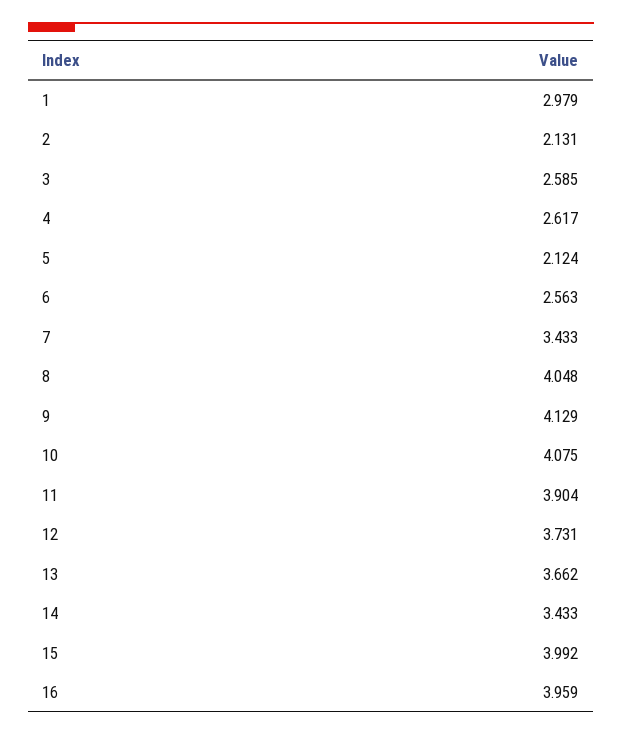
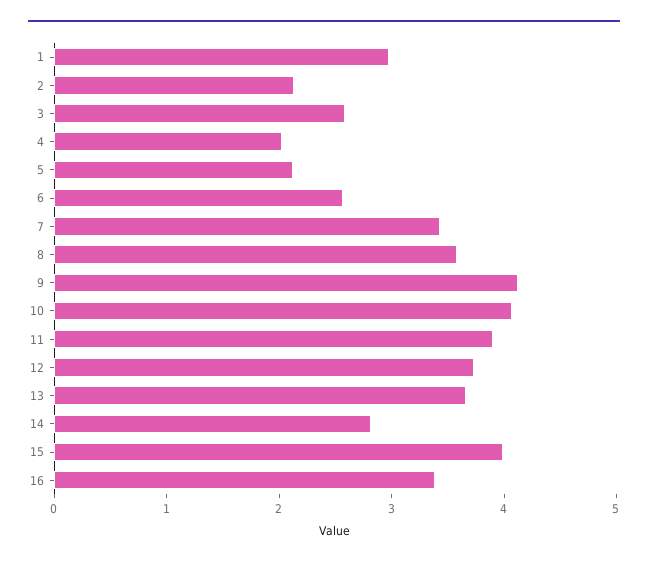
  {
    "1": 2.979,
    "2": 2.131,
    "3": 2.585,
-   "4": 2.617,
+   "4": 2,
    "5": 2.124,
    "6": 2.563,
    "7": 3.433,
-   "8": 4.048,
+   "8": 3.6,
    "9": 4.129,
    "10": 4.075,
    "11": 3.904,
    "12": 3.731,
    "13": 3.662,
-   "14": 3.433,
+   "14": 2.8,
    "15": 3.992,
-   "16": 3.959
+   "16": 3.4
  }

